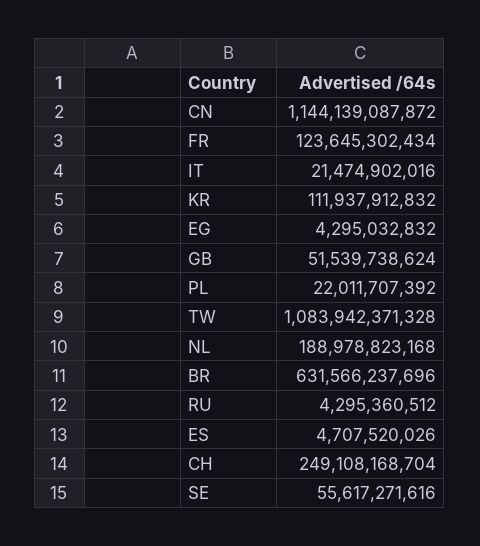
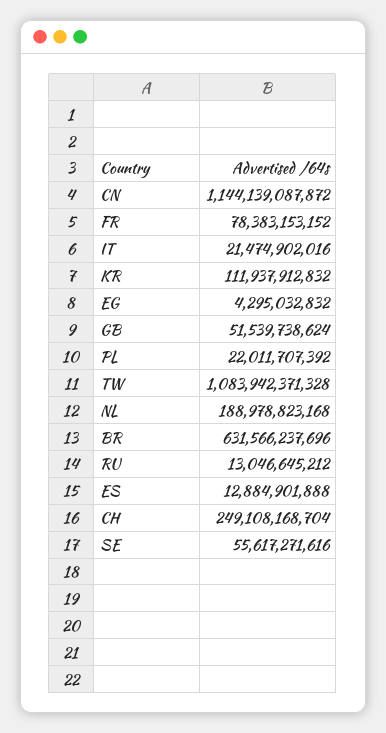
  {
    "CN": 1144139087872,
-   "FR": 123645302434,
+   "FR": 78383153152,
    "IT": 21474902016,
    "KR": 111937912832,
    "EG": 4295032832,
    "GB": 51539738624,
    "PL": 22011707392,
    "TW": 1083942371328,
    "NL": 188978823168,
    "BR": 631566237696,
-   "RU": 4295360512,
+   "RU": 13046645212,
-   "ES": 4707520026,
+   "ES": 12884901888,
    "CH": 249108168704,
    "SE": 55617271616
  }

